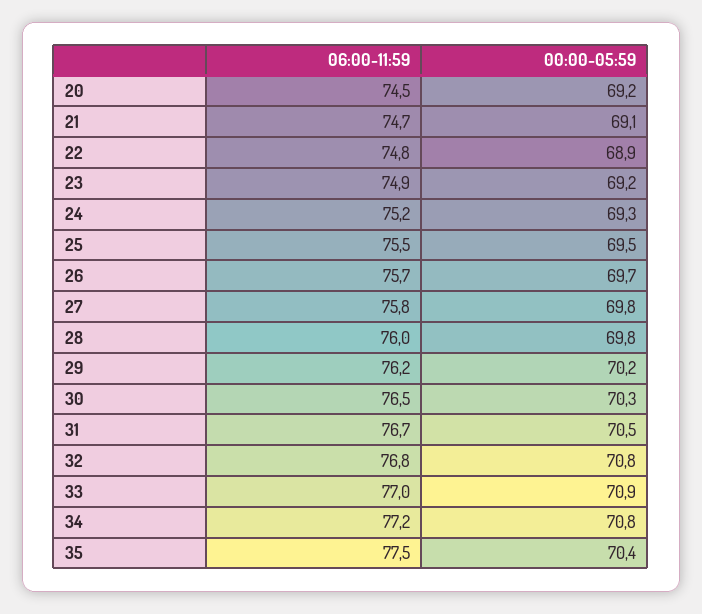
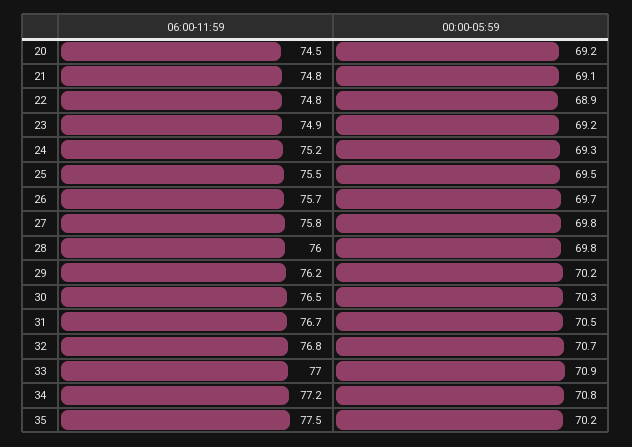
  {
    "06:00-11:59": {
      "20": 74.5,
-     "21": 74.7,
+     "21": 74.8,
      "22": 74.8,
      "23": 74.9,
      "24": 75.2,
      "25": 75.5,
      "26": 75.7,
      "27": 75.8,
      "28": 76,
      "29": 76.2,
      "30": 76.5,
      "31": 76.7,
      "32": 76.8,
      "33": 77,
      "34": 77.2,
      "35": 77.5
    },
    "00:00-05:59": {
      "20": 69.2,
      "21": 69.1,
      "22": 68.9,
      "23": 69.2,
      "24": 69.3,
      "25": 69.5,
      "26": 69.7,
      "27": 69.8,
      "28": 69.8,
      "29": 70.2,
      "30": 70.3,
      "31": 70.5,
-     "32": 70.8,
+     "32": 70.7,
      "33": 70.9,
      "34": 70.8,
-     "35": 70.4
+     "35": 70.2
    }
  }

